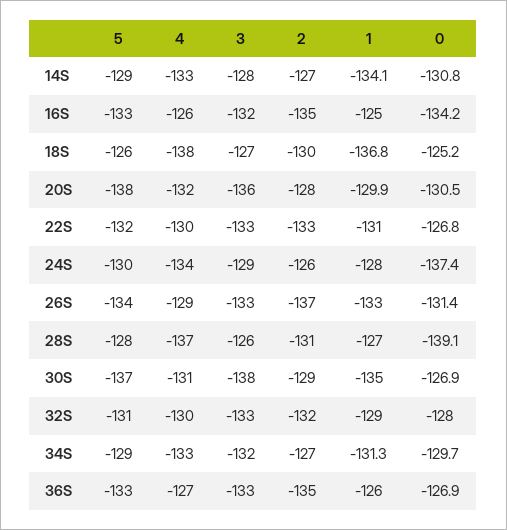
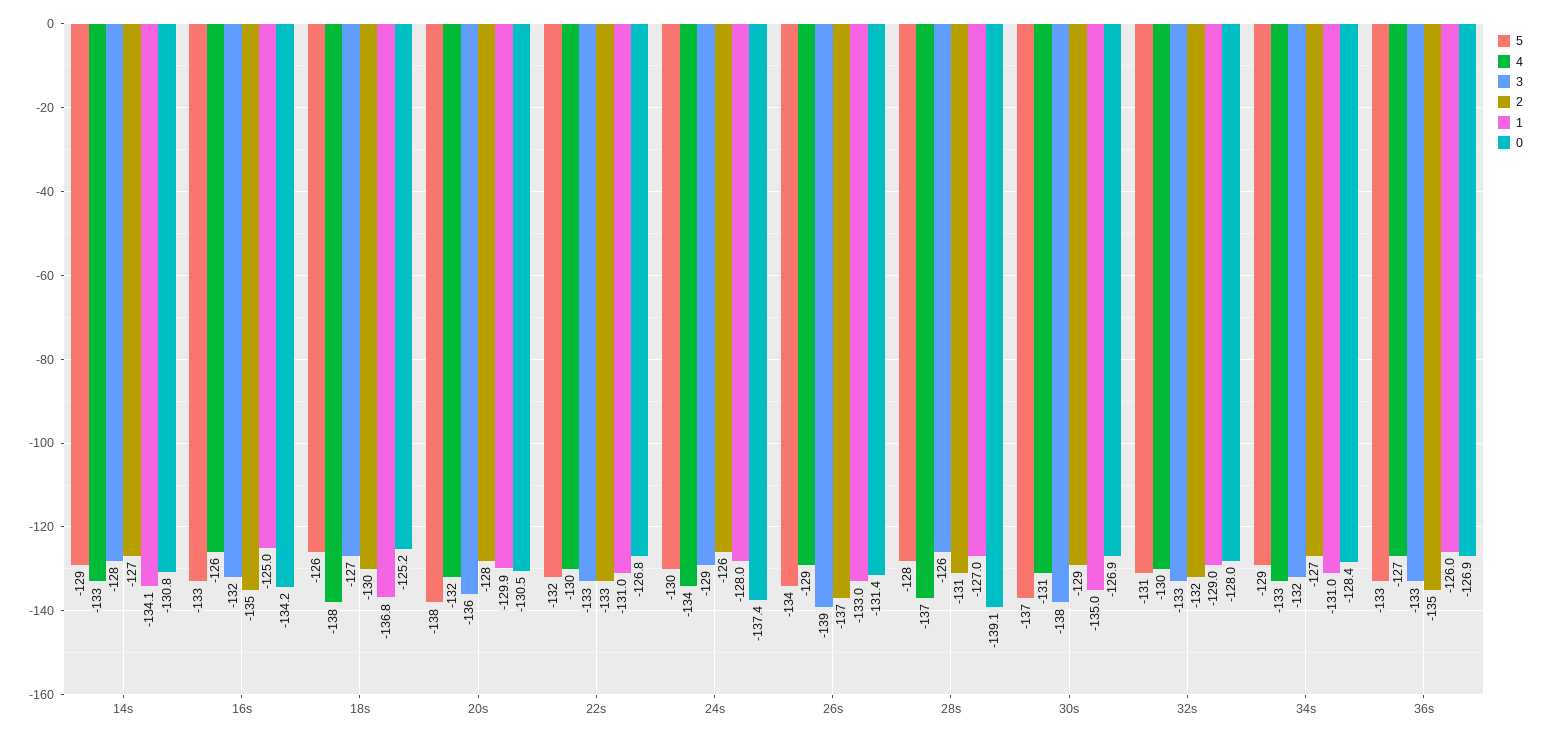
  {
    "5": {
      "14S": -129,
      "16S": -133,
      "18S": -126,
      "20S": -138,
      "22S": -132,
      "24S": -130,
      "26S": -134,
      "28S": -128,
      "30S": -137,
      "32S": -131,
      "34S": -129,
      "36S": -133
    },
    "4": {
      "14S": -133,
      "16S": -126,
      "18S": -138,
      "20S": -132,
      "22S": -130,
      "24S": -134,
      "26S": -129,
      "28S": -137,
      "30S": -131,
      "32S": -130,
      "34S": -133,
      "36S": -127
    },
    "3": {
      "14S": -128,
      "16S": -132,
      "18S": -127,
      "20S": -136,
      "22S": -133,
      "24S": -129,
-     "26S": -133,
+     "26S": -139,
      "28S": -126,
      "30S": -138,
      "32S": -133,
      "34S": -132,
      "36S": -133
    },
    "2": {
      "14S": -127,
      "16S": -135,
      "18S": -130,
      "20S": -128,
      "22S": -133,
      "24S": -126,
      "26S": -137,
      "28S": -131,
      "30S": -129,
      "32S": -132,
      "34S": -127,
      "36S": -135
    },
    "1": {
      "14S": -134.1,
      "16S": -125,
      "18S": -136.8,
      "20S": -129.9,
      "22S": -131,
      "24S": -128,
      "26S": -133,
      "28S": -127,
      "30S": -135,
      "32S": -129,
-     "34S": -131.3,
+     "34S": -131,
      "36S": -126
    },
    "0": {
      "14S": -130.8,
      "16S": -134.2,
      "18S": -125.2,
      "20S": -130.5,
      "22S": -126.8,
      "24S": -137.4,
      "26S": -131.4,
      "28S": -139.1,
      "30S": -126.9,
      "32S": -128,
-     "34S": -129.7,
+     "34S": -128.4,
      "36S": -126.9
    }
  }

